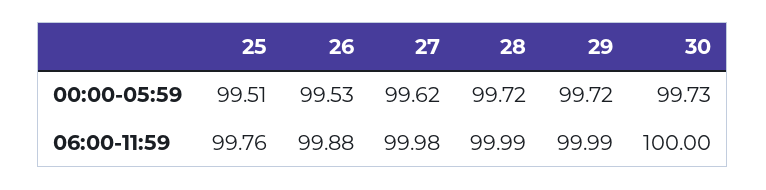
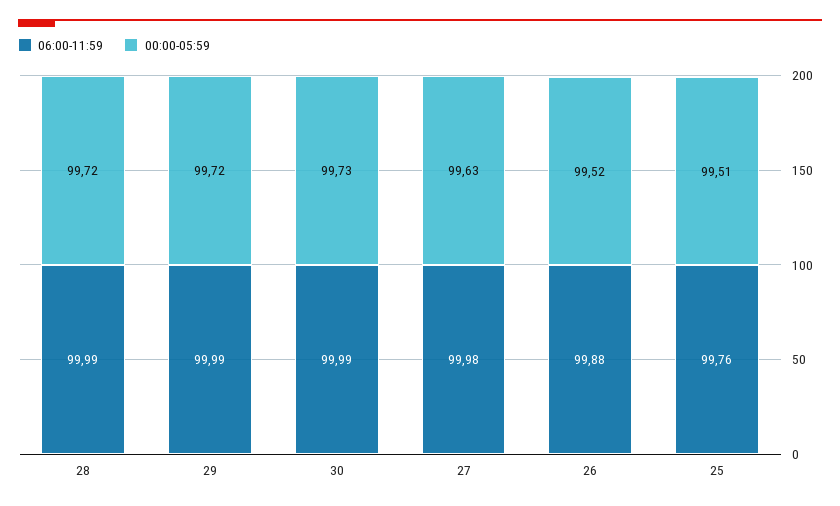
  {
    "00:00-05:59": {
      "25": 99.51,
-     "26": 99.53,
+     "26": 99.52,
-     "27": 99.62,
+     "27": 99.63,
      "28": 99.72,
      "29": 99.72,
      "30": 99.73
    },
    "06:00-11:59": {
      "25": 99.76,
      "26": 99.88,
      "27": 99.98,
      "28": 99.99,
      "29": 99.99,
-     "30": 100
+     "30": 99.99
    }
  }

